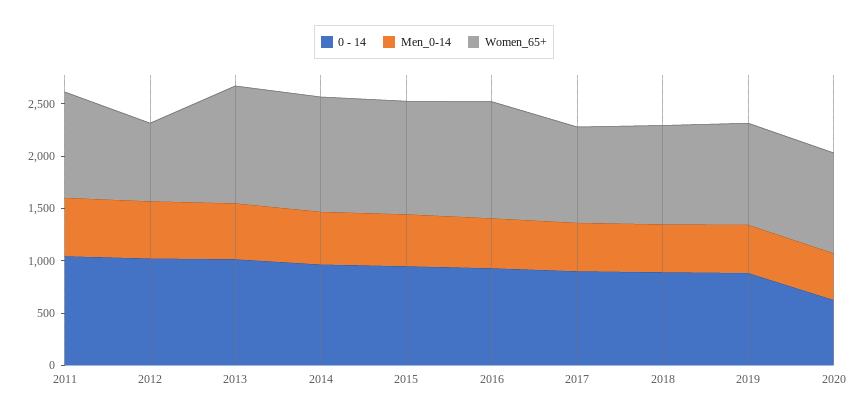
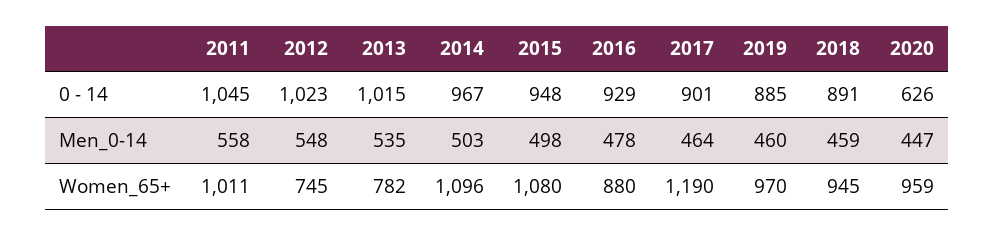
  {
    "0 - 14": {
      "2011": 1045,
      "2012": 1023,
      "2013": 1015,
      "2014": 967,
      "2015": 948,
      "2016": 929,
      "2017": 901,
      "2018": 891,
      "2019": 885,
      "2020": 626
    },
    "Men_0-14": {
      "2011": 558,
      "2012": 548,
      "2013": 535,
      "2014": 503,
      "2015": 498,
      "2016": 478,
      "2017": 464,
      "2018": 459,
      "2019": 460,
      "2020": 447
    },
    "Women_65+": {
      "2011": 1011,
      "2012": 745,
-     "2013": 1100,
+     "2013": 782,
      "2014": 1096,
      "2015": 1080,
-     "2016": 1100,
+     "2016": 880,
-     "2017": 900,
+     "2017": 1190,
      "2018": 945,
      "2019": 970,
      "2020": 959
    }
  }

